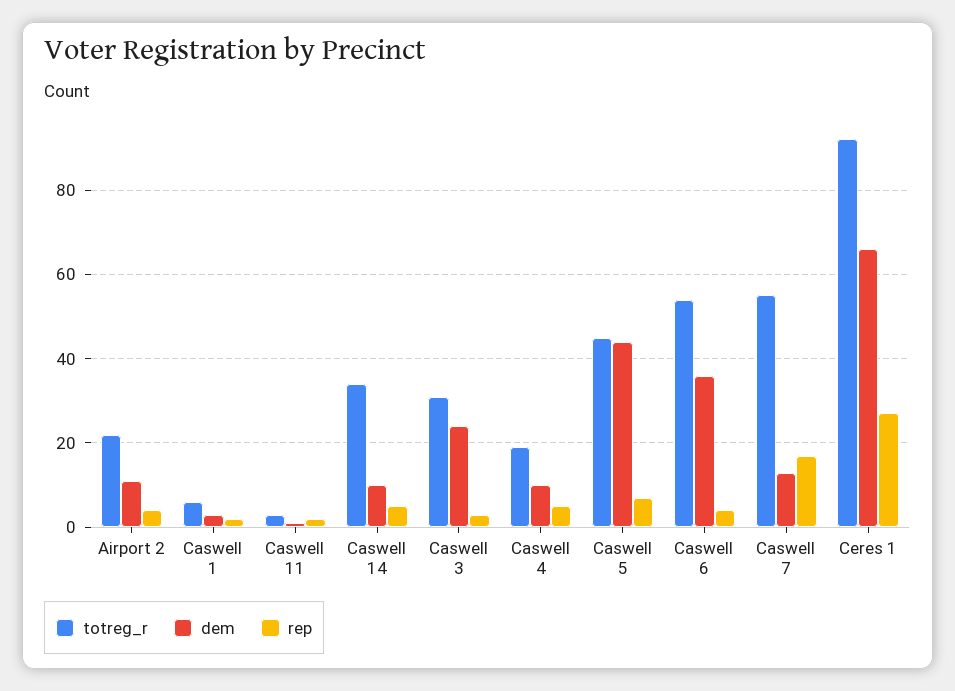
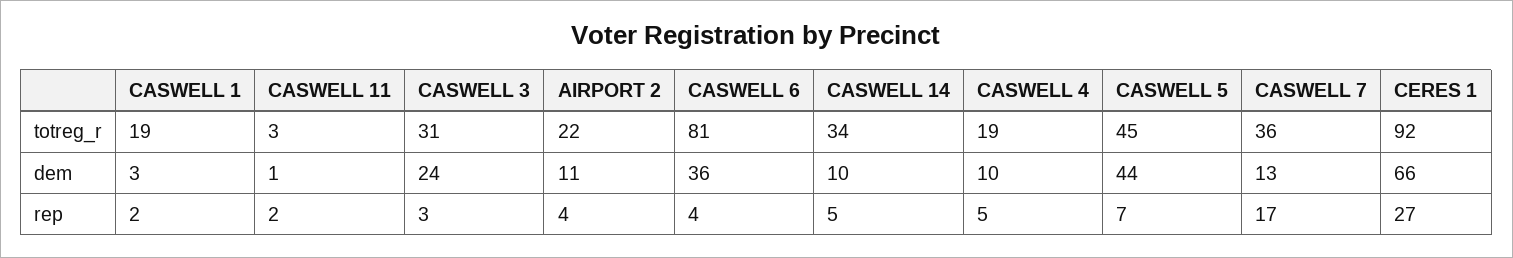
  {
    "totreg_r": {
      "Airport 2": 22,
-     "Caswell 1": 5,
+     "Caswell 1": 19,
      "Caswell 11": 3,
      "Caswell 14": 34,
      "Caswell 3": 31,
      "Caswell 4": 19,
      "Caswell 5": 45,
-     "Caswell 6": 55,
+     "Caswell 6": 81,
-     "Caswell 7": 55,
+     "Caswell 7": 36,
      "Ceres 1": 92
    },
    "dem": {
      "Airport 2": 11,
      "Caswell 1": 3,
      "Caswell 11": 1,
      "Caswell 14": 10,
      "Caswell 3": 24,
      "Caswell 4": 10,
      "Caswell 5": 44,
      "Caswell 6": 36,
      "Caswell 7": 13,
      "Ceres 1": 66
    },
    "rep": {
      "Airport 2": 4,
      "Caswell 1": 2,
      "Caswell 11": 2,
      "Caswell 14": 5,
      "Caswell 3": 3,
      "Caswell 4": 5,
      "Caswell 5": 7,
      "Caswell 6": 4,
      "Caswell 7": 17,
      "Ceres 1": 27
    }
  }

